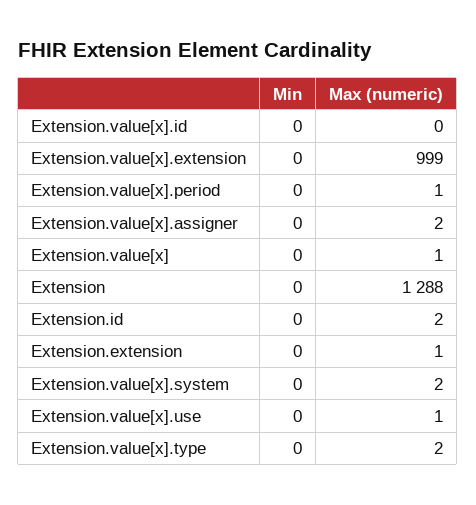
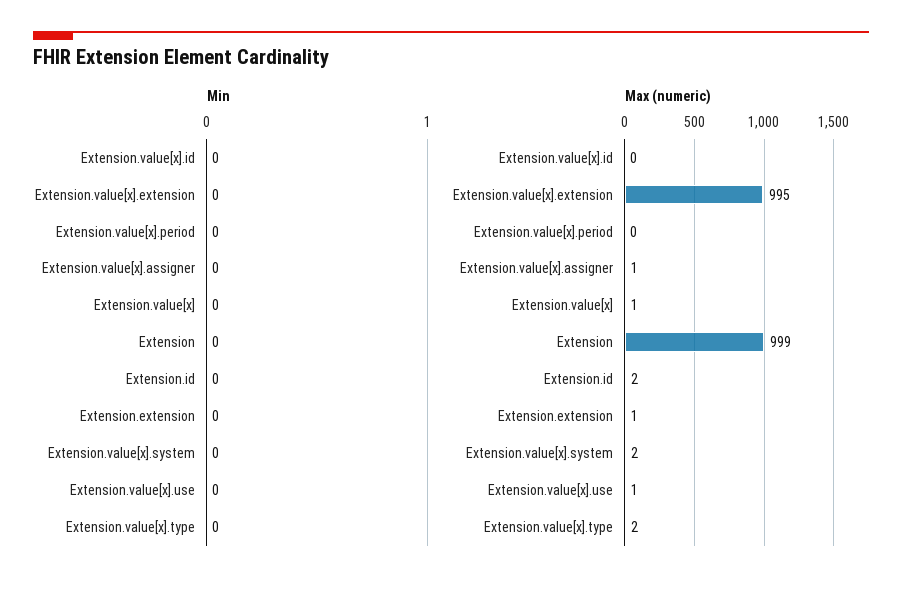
  {
    "Min": {
      "Extension.value[x].id": 0,
      "Extension.value[x].extension": 0,
      "Extension.value[x].period": 0,
      "Extension.value[x].assigner": 0,
      "Extension.value[x]": 0,
      "Extension": 0,
      "Extension.id": 0,
      "Extension.extension": 0,
      "Extension.value[x].system": 0,
      "Extension.value[x].use": 0,
      "Extension.value[x].type": 0
    },
    "Max (numeric)": {
      "Extension.value[x].id": 0,
-     "Extension.value[x].extension": 999,
+     "Extension.value[x].extension": 995,
-     "Extension.value[x].period": 1,
+     "Extension.value[x].period": 0,
-     "Extension.value[x].assigner": 2,
+     "Extension.value[x].assigner": 1,
      "Extension.value[x]": 1,
-     "Extension": 1288,
+     "Extension": 999,
      "Extension.id": 2,
      "Extension.extension": 1,
      "Extension.value[x].system": 2,
      "Extension.value[x].use": 1,
      "Extension.value[x].type": 2
    }
  }

